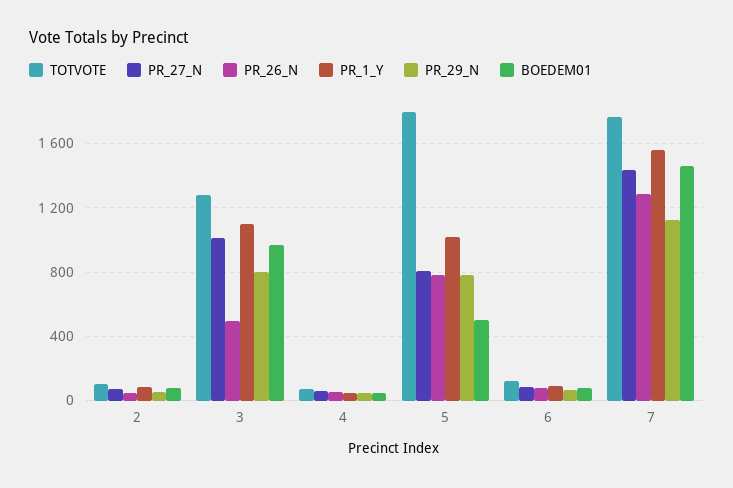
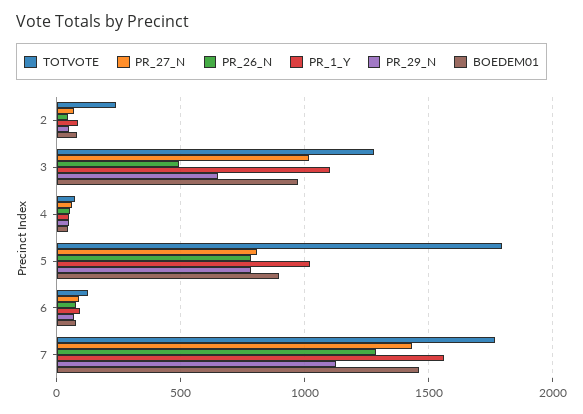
  {
    "TOTVOTE": {
-     "2": 100,
+     "2": 250,
      "3": 1300,
      "4": 50,
      "5": 1800,
      "6": 100,
      "7": 1750
    },
    "PR_27_N": {
      "2": 50,
      "3": 1000,
      "4": 50,
      "5": 800,
      "6": 100,
      "7": 1450
    },
    "PR_26_N": {
      "2": 50,
      "3": 500,
      "4": 50,
      "5": 800,
      "6": 100,
      "7": 1300
    },
    "PR_1_Y": {
      "2": 100,
      "3": 1100,
      "4": 50,
      "5": 1000,
      "6": 100,
      "7": 1550
    },
    "PR_29_N": {
      "2": 50,
-     "3": 800,
+     "3": 650,
      "4": 50,
      "5": 800,
      "6": 50,
      "7": 1150
    },
    "BOEDEM01": {
      "2": 100,
      "3": 950,
      "4": 50,
-     "5": 500,
+     "5": 900,
      "6": 100,
      "7": 1450
    }
  }

